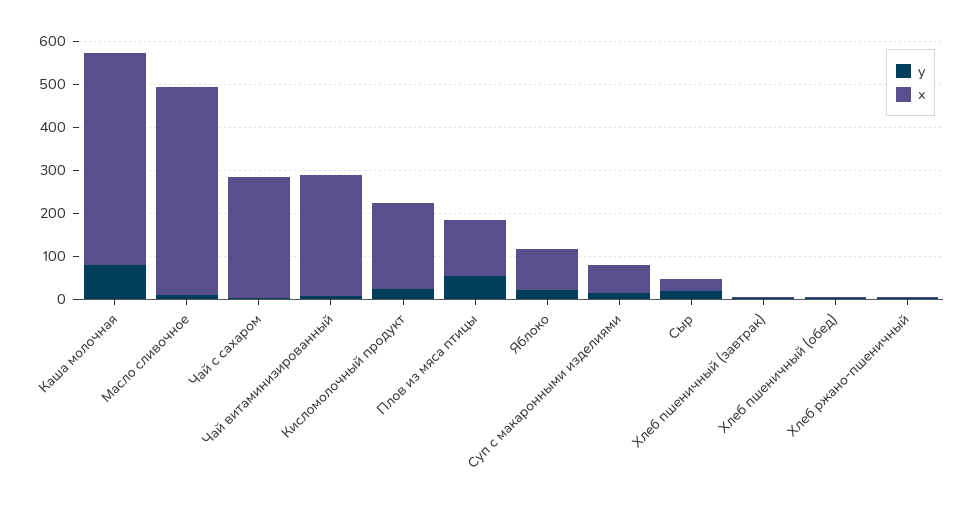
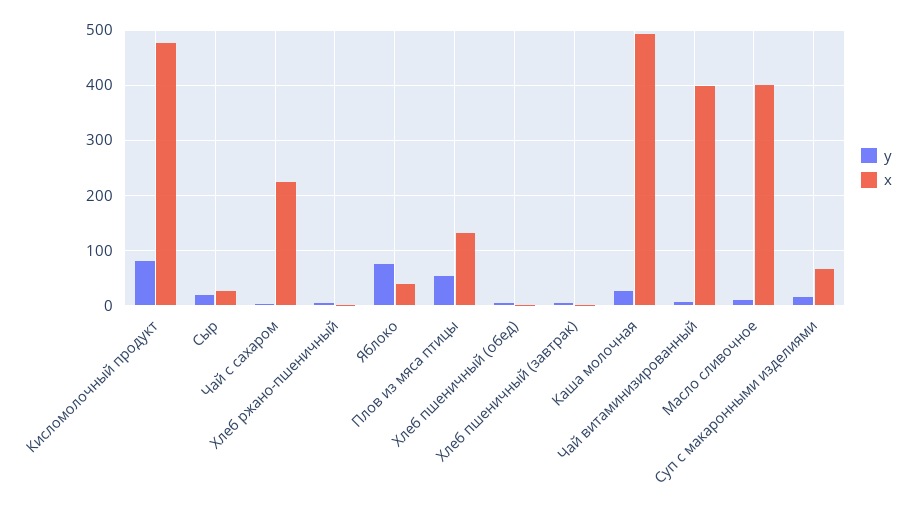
  {
    "y": {
-     "Каша молочная": 80,
+     "Каша молочная": 20,
      "Масло сливочное": 20,
      "Чай с сахаром": 0,
      "Чай витаминизированный": 0,
-     "Кисломолочный продукт": 20,
+     "Кисломолочный продукт": 80,
      "Плов из мяса птицы": 60,
-     "Яблоко": 20,
+     "Яблоко": 80,
      "Суп с макаронными изделиями": 20,
      "Сыр": 20,
      "Хлеб пшеничный (завтрак)": 0,
      "Хлеб пшеничный (обед)": 0,
      "Хлеб ржано-пшеничный": 0
    },
    "x": {
      "Каша молочная": 500,
-     "Масло сливочное": 480,
+     "Масло сливочное": 400,
-     "Чай с сахаром": 280,
+     "Чай с сахаром": 220,
-     "Чай витаминизированный": 280,
+     "Чай витаминизированный": 400,
-     "Кисломолочный продукт": 200,
+     "Кисломолочный продукт": 480,
      "Плов из мяса птицы": 140,
-     "Яблоко": 100,
+     "Яблоко": 40,
      "Суп с макаронными изделиями": 60,
      "Сыр": 20,
      "Хлеб пшеничный (завтрак)": 0,
      "Хлеб пшеничный (обед)": 0,
      "Хлеб ржано-пшеничный": 0
    }
  }

